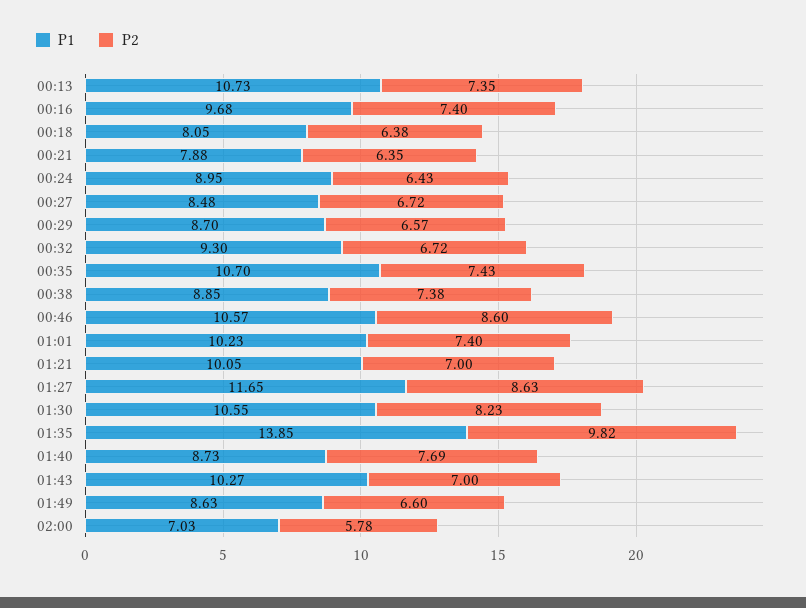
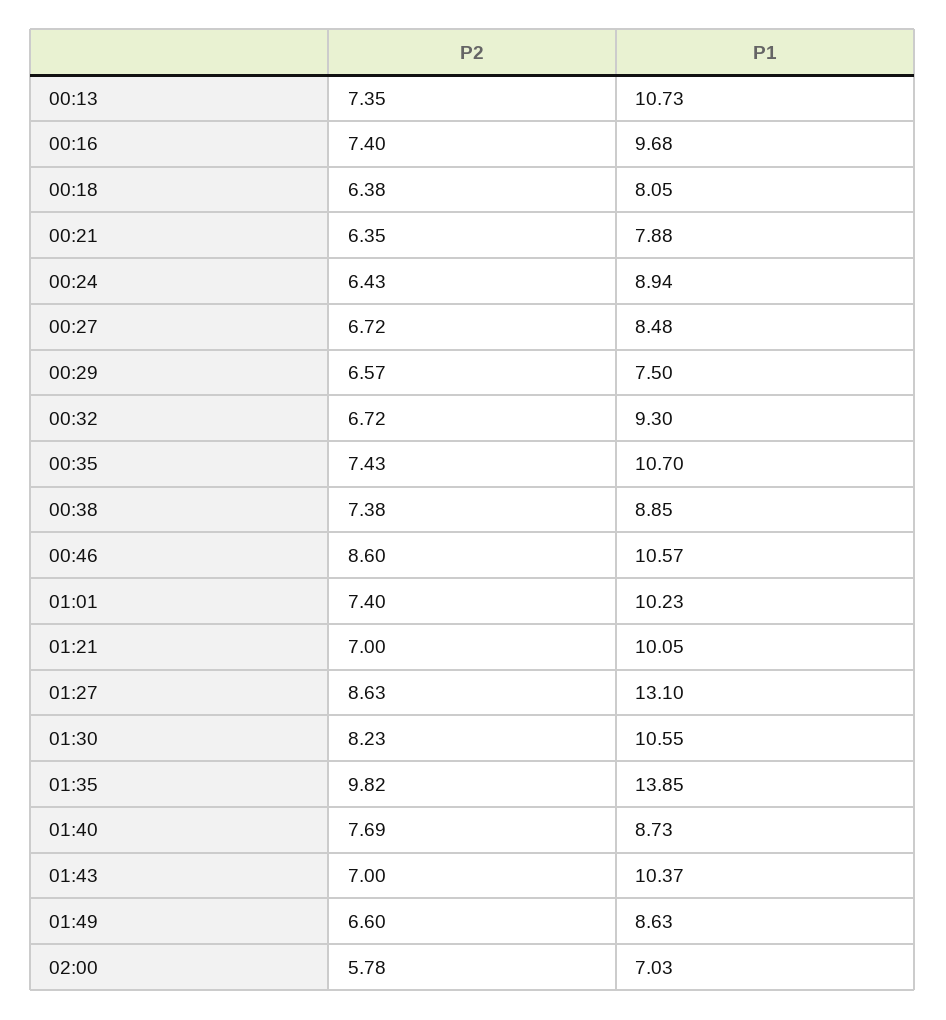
  {
    "P1": {
      "00:13": 10.73,
      "00:16": 9.68,
      "00:18": 8.05,
      "00:21": 7.88,
-     "00:24": 8.95,
+     "00:24": 8.94,
      "00:27": 8.48,
-     "00:29": 8.7,
+     "00:29": 7.5,
      "00:32": 9.3,
      "00:35": 10.7,
      "00:38": 8.85,
      "00:46": 10.57,
      "01:01": 10.23,
      "01:21": 10.05,
-     "01:27": 11.65,
+     "01:27": 13.1,
      "01:30": 10.55,
      "01:35": 13.85,
      "01:40": 8.73,
-     "01:43": 10.27,
+     "01:43": 10.37,
      "01:49": 8.63,
      "02:00": 7.03
    },
    "P2": {
      "00:13": 7.35,
      "00:16": 7.4,
      "00:18": 6.38,
      "00:21": 6.35,
      "00:24": 6.43,
      "00:27": 6.72,
      "00:29": 6.57,
      "00:32": 6.72,
      "00:35": 7.43,
      "00:38": 7.38,
      "00:46": 8.6,
      "01:01": 7.4,
      "01:21": 7,
      "01:27": 8.63,
      "01:30": 8.23,
      "01:35": 9.82,
      "01:40": 7.69,
      "01:43": 7,
      "01:49": 6.6,
      "02:00": 5.78
    }
  }

